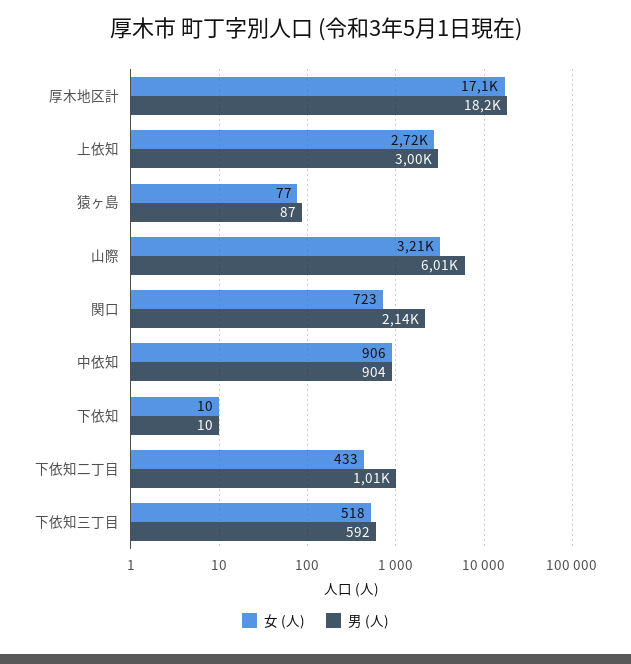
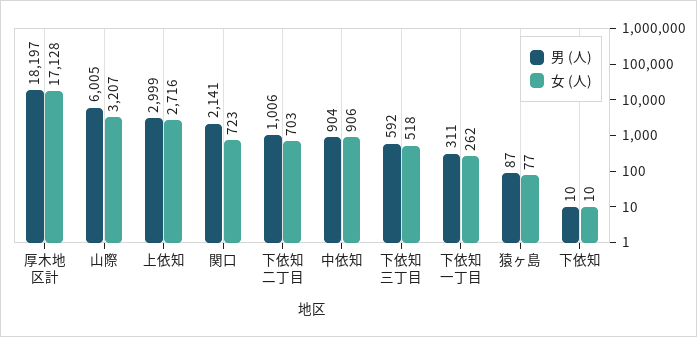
  {
    "女 (人)": {
      "厚木地区計": 17128,
      "上依知": 2716,
      "猿ヶ島": 77,
      "山際": 3207,
      "関口": 723,
      "中依知": 906,
      "下依知": 10,
-     "下依知二丁目": 433,
+     "下依知二丁目": 703,
-     "下依知三丁目": 518
+     "下依知三丁目": 518,
+     "下依知一丁目": 262
    },
    "男 (人)": {
      "厚木地区計": 18197,
      "上依知": 2999,
      "猿ヶ島": 87,
      "山際": 6005,
      "関口": 2141,
      "中依知": 904,
      "下依知": 10,
      "下依知二丁目": 1006,
-     "下依知三丁目": 592
+     "下依知三丁目": 592,
+     "下依知一丁目": 311
    }
  }

